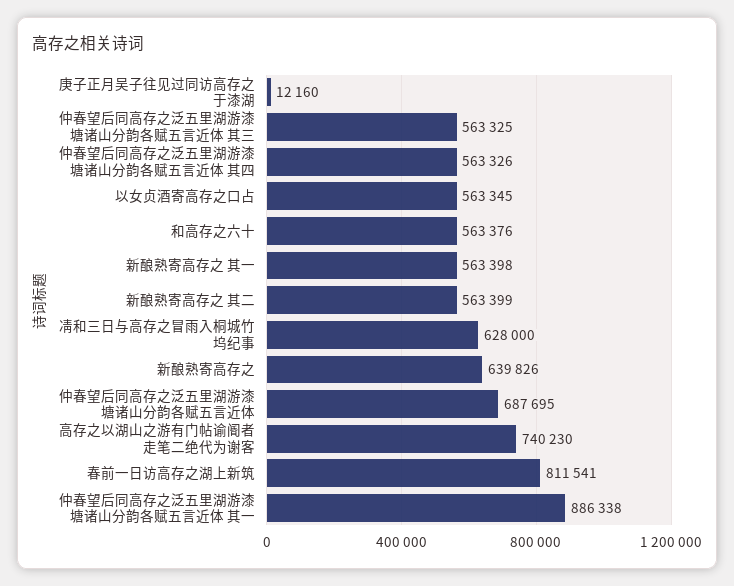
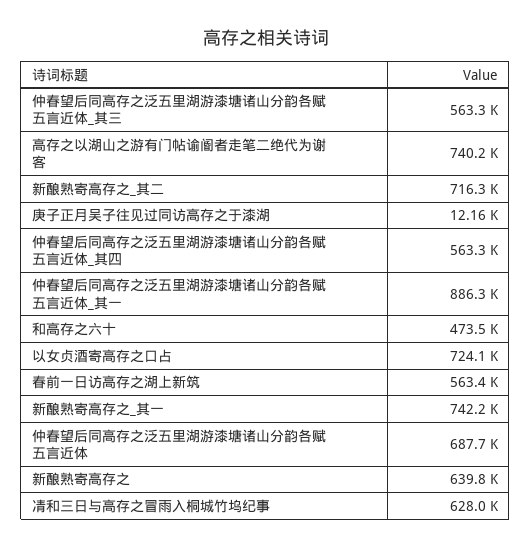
  {
    "庚子正月吴子往见过同访高存之于漆湖": 12160,
    "仲春望后同高存之泛五里湖游漆塘诸山分韵各赋五言近体 其三": 563325,
    "仲春望后同高存之泛五里湖游漆塘诸山分韵各赋五言近体 其四": 563326,
-   "以女贞酒寄高存之口占": 563345,
+   "以女贞酒寄高存之口占": 724100,
-   "和高存之六十": 563376,
+   "和高存之六十": 473500,
-   "新酿熟寄高存之 其一": 563398,
+   "新酿熟寄高存之 其一": 742200,
-   "新酿熟寄高存之 其二": 563399,
+   "新酿熟寄高存之 其二": 716300,
    "凊和三日与高存之冒雨入桐城竹坞纪事": 628000,
    "新酿熟寄高存之": 639826,
    "仲春望后同高存之泛五里湖游漆塘诸山分韵各赋五言近体": 687695,
    "高存之以湖山之游有门帖谕阍者走笔二绝代为谢客": 740230,
-   "春前一日访高存之湖上新筑": 811541,
+   "春前一日访高存之湖上新筑": 563400,
    "仲春望后同高存之泛五里湖游漆塘诸山分韵各赋五言近体 其一": 886338
  }

